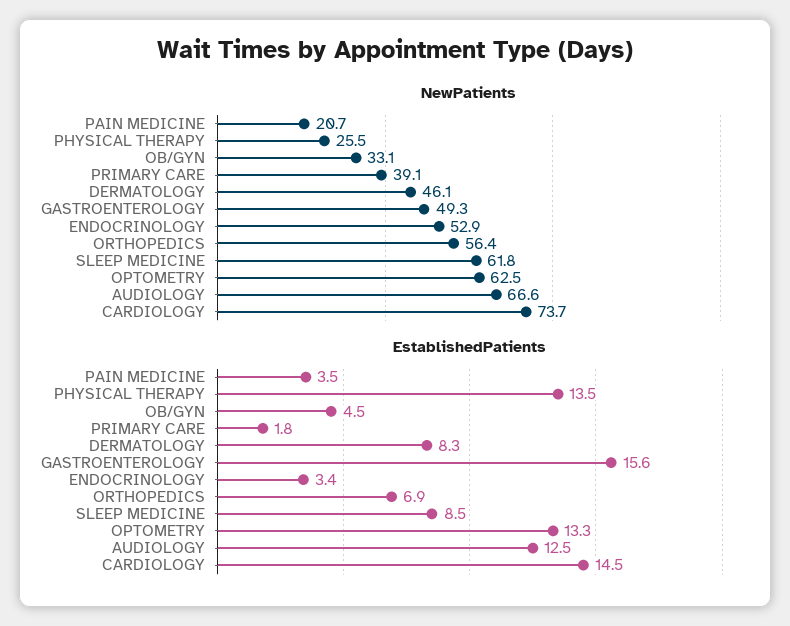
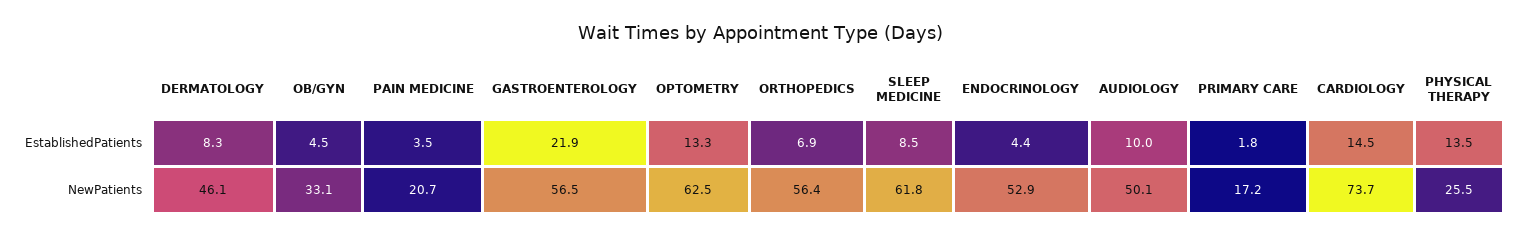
  {
    "NewPatients": {
      "PAIN MEDICINE": 20.7,
      "PHYSICAL THERAPY": 25.5,
      "OB/GYN": 33.1,
-     "PRIMARY CARE": 39.1,
+     "PRIMARY CARE": 17.2,
      "DERMATOLOGY": 46.1,
-     "GASTROENTEROLOGY": 49.3,
+     "GASTROENTEROLOGY": 56.5,
      "ENDOCRINOLOGY": 52.9,
      "ORTHOPEDICS": 56.4,
      "SLEEP MEDICINE": 61.8,
      "OPTOMETRY": 62.5,
-     "AUDIOLOGY": 66.6,
+     "AUDIOLOGY": 50.1,
      "CARDIOLOGY": 73.7
    },
    "EstablishedPatients": {
      "PAIN MEDICINE": 3.5,
      "PHYSICAL THERAPY": 13.5,
      "OB/GYN": 4.5,
      "PRIMARY CARE": 1.8,
      "DERMATOLOGY": 8.3,
-     "GASTROENTEROLOGY": 15.6,
+     "GASTROENTEROLOGY": 21.9,
-     "ENDOCRINOLOGY": 3.4,
+     "ENDOCRINOLOGY": 4.4,
      "ORTHOPEDICS": 6.9,
      "SLEEP MEDICINE": 8.5,
      "OPTOMETRY": 13.3,
-     "AUDIOLOGY": 12.5,
+     "AUDIOLOGY": 10,
      "CARDIOLOGY": 14.5
    }
  }

